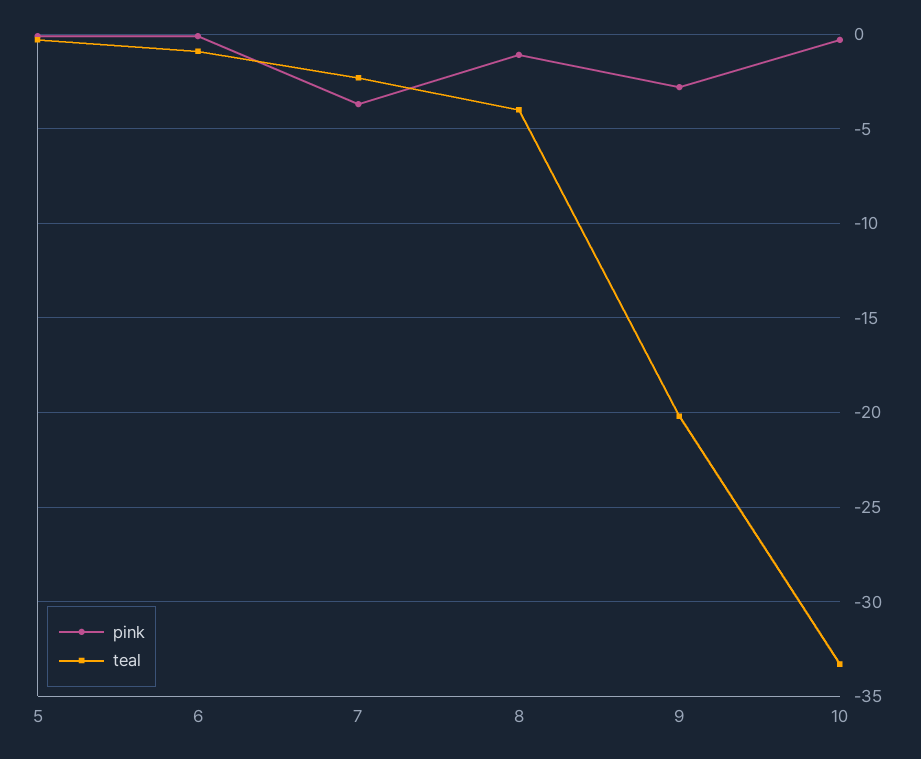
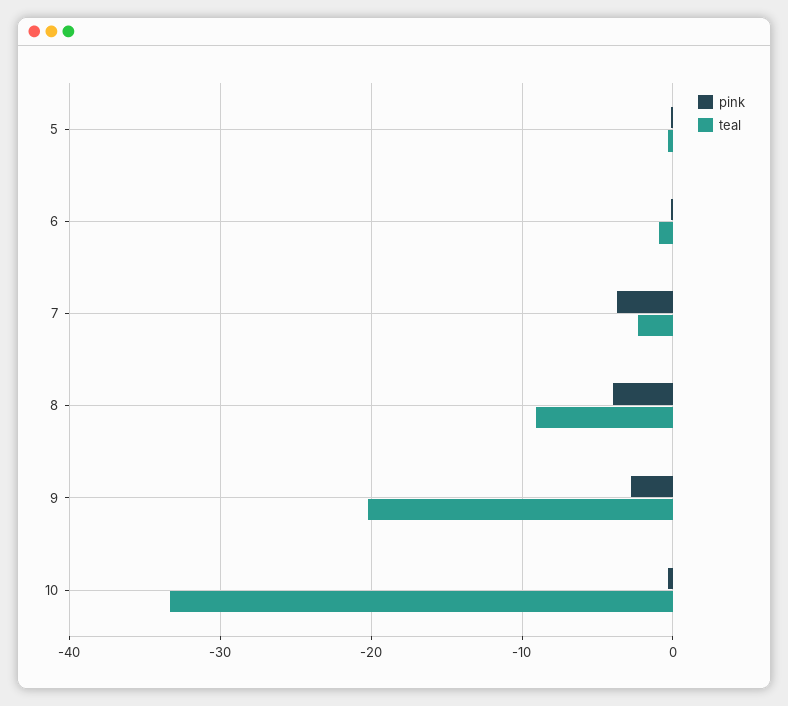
  {
    "pink": {
      "5": 0,
      "6": 0,
      "7": -3.5,
-     "8": -1,
+     "8": -4,
      "9": -3,
      "10": -0.5
    },
    "teal": {
      "5": -0.5,
      "6": -1,
      "7": -2.5,
-     "8": -4,
+     "8": -9,
      "9": -20,
      "10": -33.5
    }
  }

